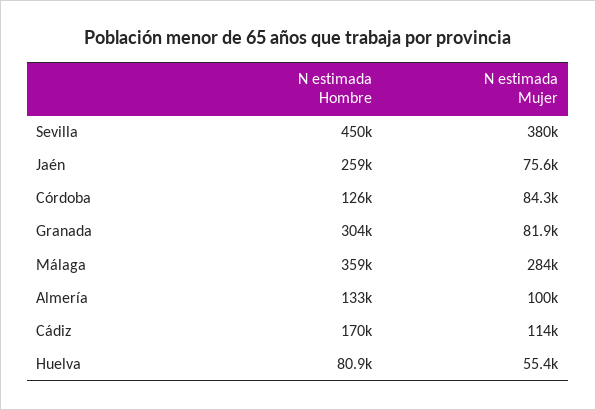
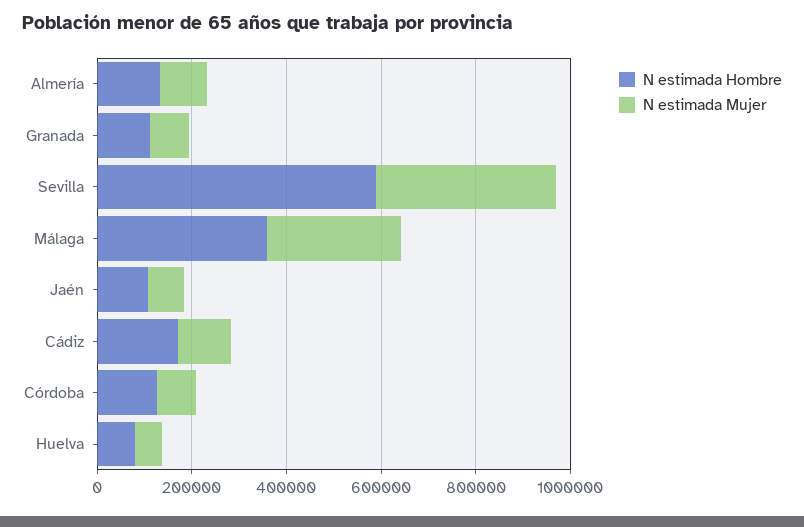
  {
    "N estimada Hombre": {
-     "Sevilla": 450000,
+     "Sevilla": 600000,
-     "Jaén": 259000,
+     "Jaén": 100000,
      "Córdoba": 126000,
-     "Granada": 304000,
+     "Granada": 100000,
      "Málaga": 359000,
      "Almería": 133000,
      "Cádiz": 170000,
      "Huelva": 80900
    },
    "N estimada Mujer": {
      "Sevilla": 380000,
      "Jaén": 75600,
      "Córdoba": 84300,
      "Granada": 81900,
      "Málaga": 284000,
      "Almería": 100000,
      "Cádiz": 114000,
      "Huelva": 55400
    }
  }

